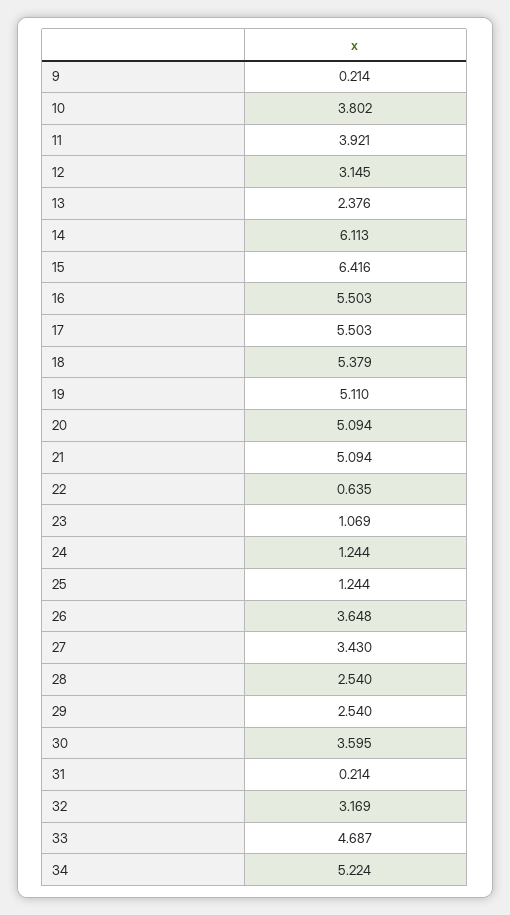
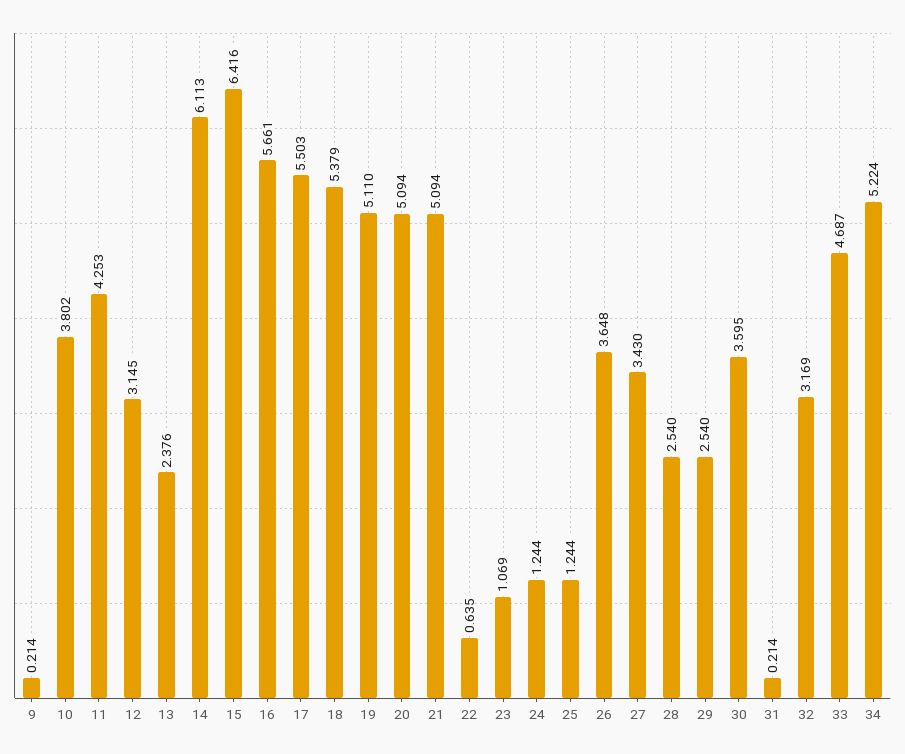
  {
    "9": 0.214,
    "10": 3.802,
-   "11": 3.921,
+   "11": 4.253,
    "12": 3.145,
    "13": 2.376,
    "14": 6.113,
    "15": 6.416,
-   "16": 5.503,
+   "16": 5.661,
    "17": 5.503,
    "18": 5.379,
    "19": 5.11,
    "20": 5.094,
    "21": 5.094,
    "22": 0.635,
    "23": 1.069,
    "24": 1.244,
    "25": 1.244,
    "26": 3.648,
    "27": 3.43,
    "28": 2.54,
    "29": 2.54,
    "30": 3.595,
    "31": 0.214,
    "32": 3.169,
    "33": 4.687,
    "34": 5.224
  }

